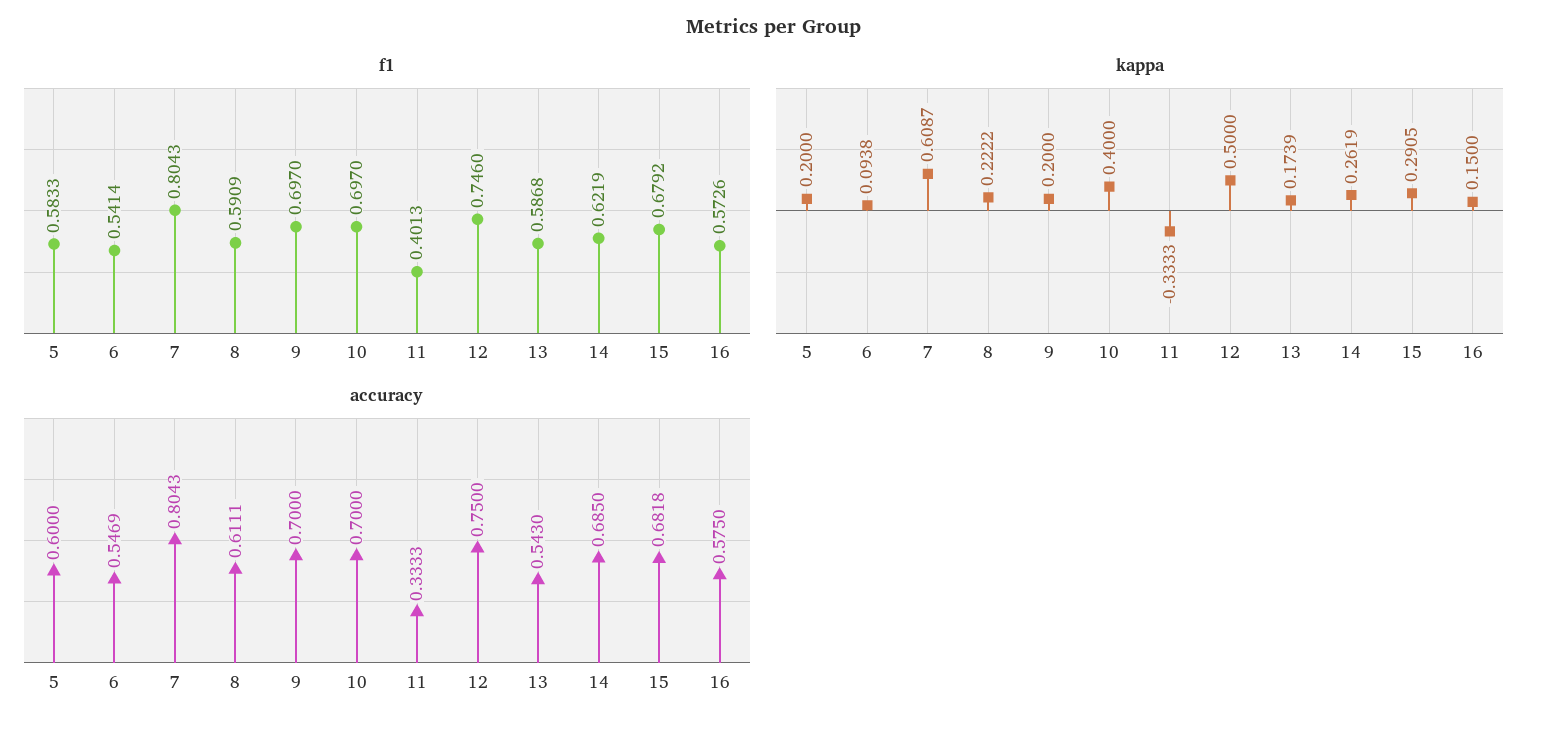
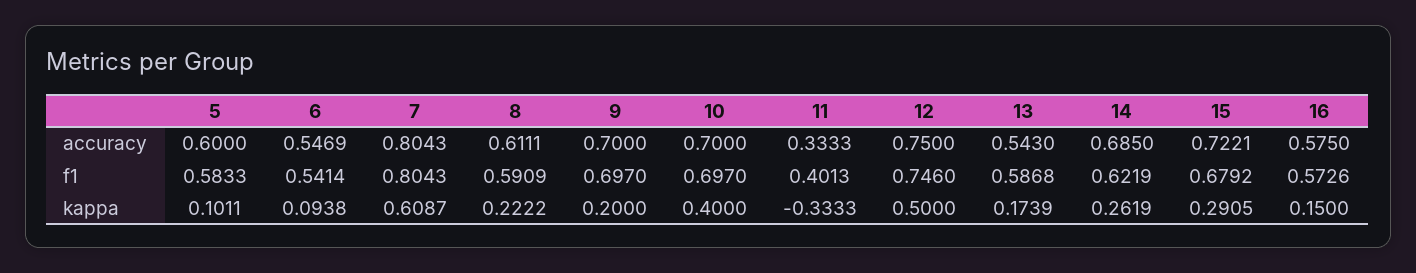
  {
    "f1": {
      "5": 0.5833,
      "6": 0.5414,
      "7": 0.8043,
      "8": 0.5909,
      "9": 0.697,
      "10": 0.697,
      "11": 0.4013,
      "12": 0.746,
      "13": 0.5868,
      "14": 0.6219,
      "15": 0.6792,
      "16": 0.5726
    },
    "kappa": {
-     "5": 0.2,
+     "5": 0.1011,
      "6": 0.0938,
      "7": 0.6087,
      "8": 0.2222,
      "9": 0.2,
      "10": 0.4,
      "11": -0.3333,
      "12": 0.5,
      "13": 0.1739,
      "14": 0.2619,
      "15": 0.2905,
      "16": 0.15
    },
    "accuracy": {
      "5": 0.6,
      "6": 0.5469,
      "7": 0.8043,
      "8": 0.6111,
      "9": 0.7,
      "10": 0.7,
      "11": 0.3333,
      "12": 0.75,
      "13": 0.543,
      "14": 0.685,
-     "15": 0.6818,
+     "15": 0.7221,
      "16": 0.575
    }
  }

